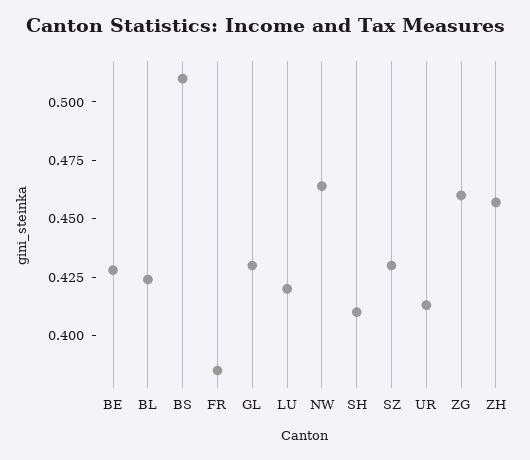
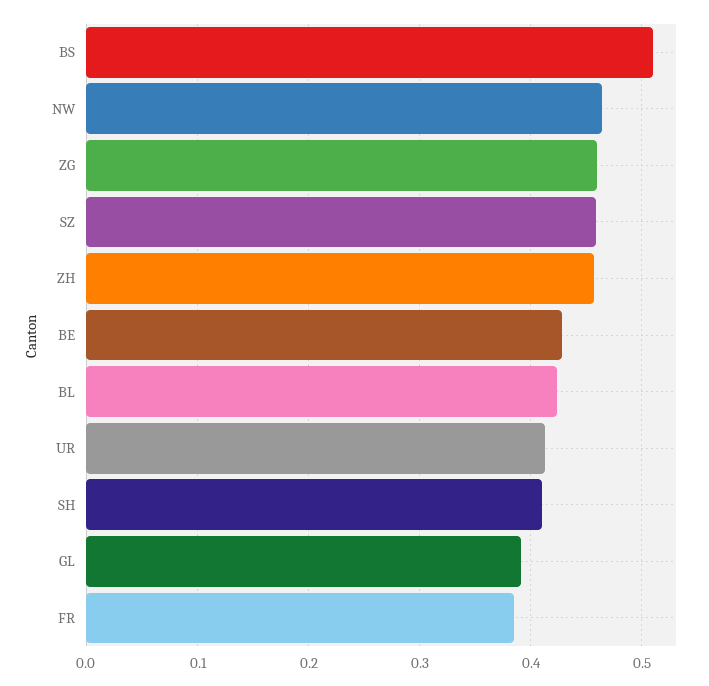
  {
    "BE": 0.43,
    "BL": 0.425,
    "BS": 0.51,
    "FR": 0.385,
-   "GL": 0.43,
+   "GL": 0.39,
-   "LU": 0.42,
    "NW": 0.465,
    "SH": 0.41,
-   "SZ": 0.43,
+   "SZ": 0.46,
    "UR": 0.415,
    "ZG": 0.46,
    "ZH": 0.455
  }

